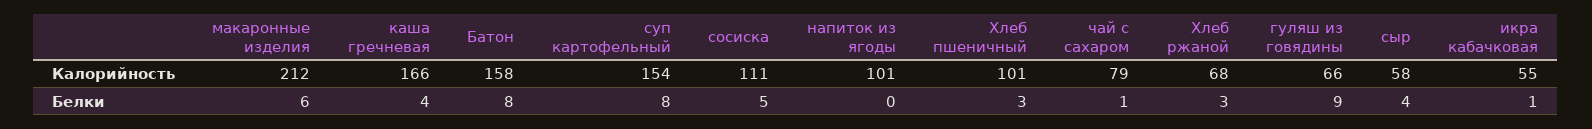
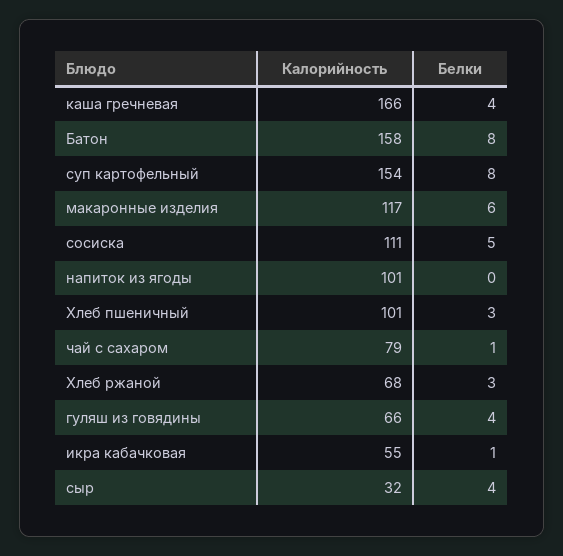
  {
    "макаронные изделия": {
-     "Калорийность": 212,
+     "Калорийность": 117,
      "Белки": 6
    },
    "каша гречневая": {
      "Калорийность": 166,
      "Белки": 4
    },
    "Батон": {
      "Калорийность": 158,
      "Белки": 8
    },
    "суп картофельный": {
      "Калорийность": 154,
      "Белки": 8
    },
    "сосиска": {
      "Калорийность": 111,
      "Белки": 5
    },
    "напиток из ягоды": {
      "Калорийность": 101,
      "Белки": 0
    },
    "Хлеб пшеничный": {
      "Калорийность": 101,
      "Белки": 3
    },
    "чай с сахаром": {
      "Калорийность": 79,
      "Белки": 1
    },
    "Хлеб ржаной": {
      "Калорийность": 68,
      "Белки": 3
    },
    "гуляш из говядины": {
      "Калорийность": 66,
-     "Белки": 9
+     "Белки": 4
    },
    "сыр": {
-     "Калорийность": 58,
+     "Калорийность": 32,
      "Белки": 4
    },
    "икра кабачковая": {
      "Калорийность": 55,
      "Белки": 1
    }
  }

